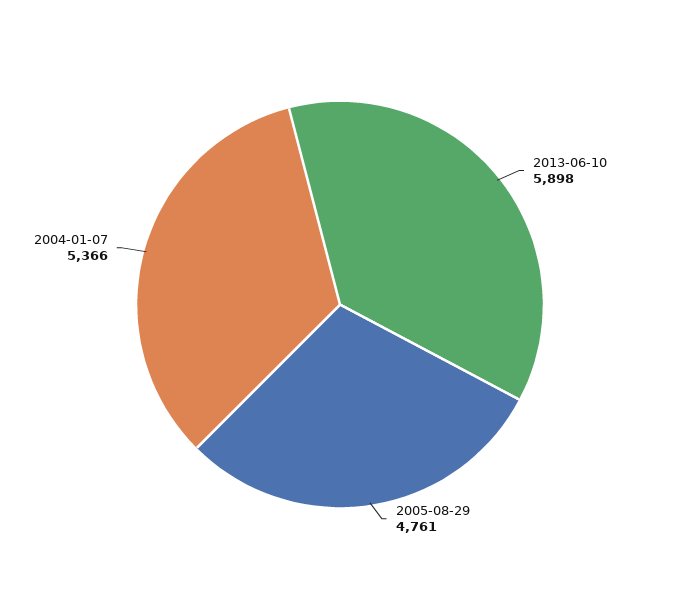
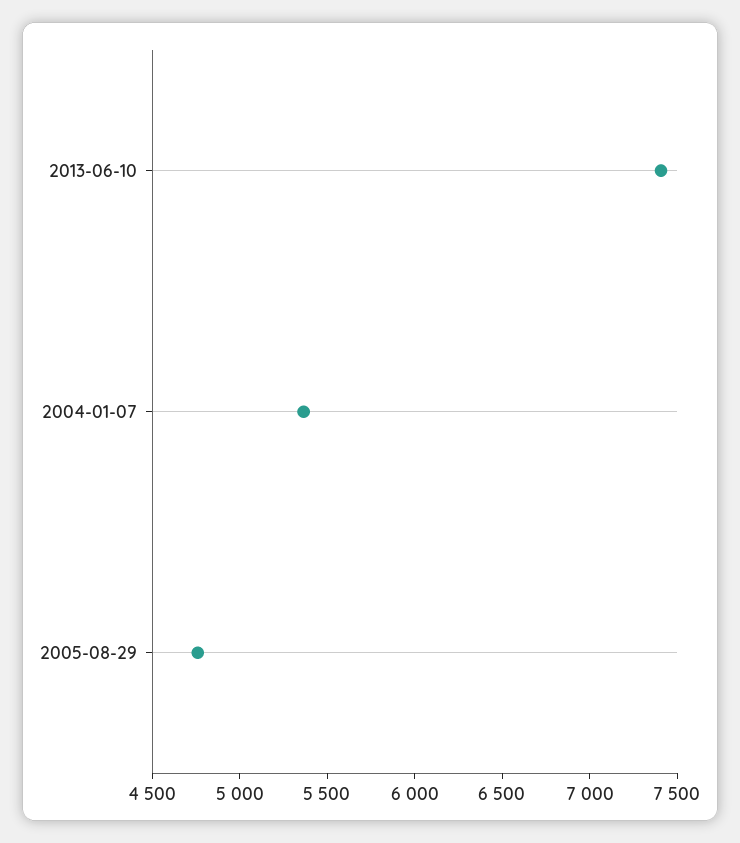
  {
-   "2013-06-10": 5898,
+   "2013-06-10": 7400,
    "2005-08-29": 4761,
    "2004-01-07": 5366
  }

